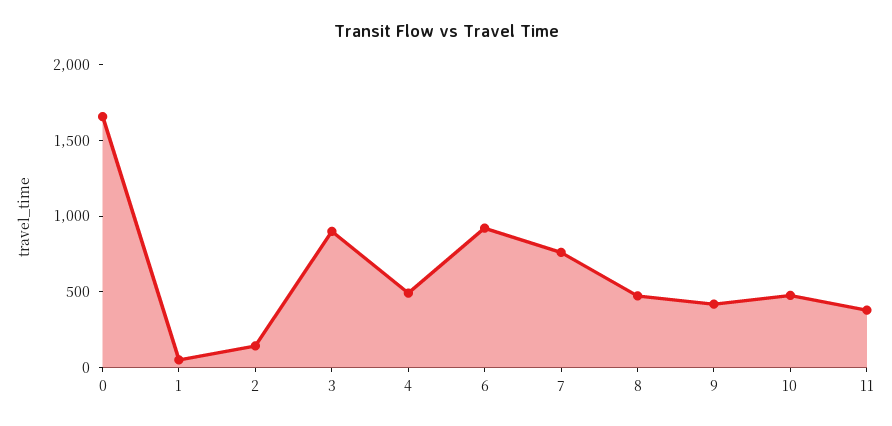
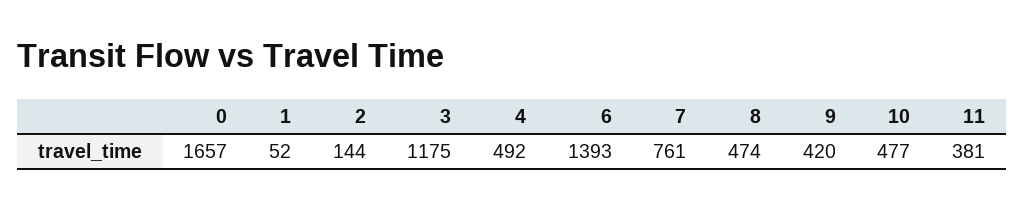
  {
    "0": 1657,
    "1": 52,
    "2": 144,
-   "3": 900,
+   "3": 1175,
    "4": 492,
-   "6": 900,
+   "6": 1393,
    "7": 761,
    "8": 474,
    "9": 420,
    "10": 477,
    "11": 381
  }

